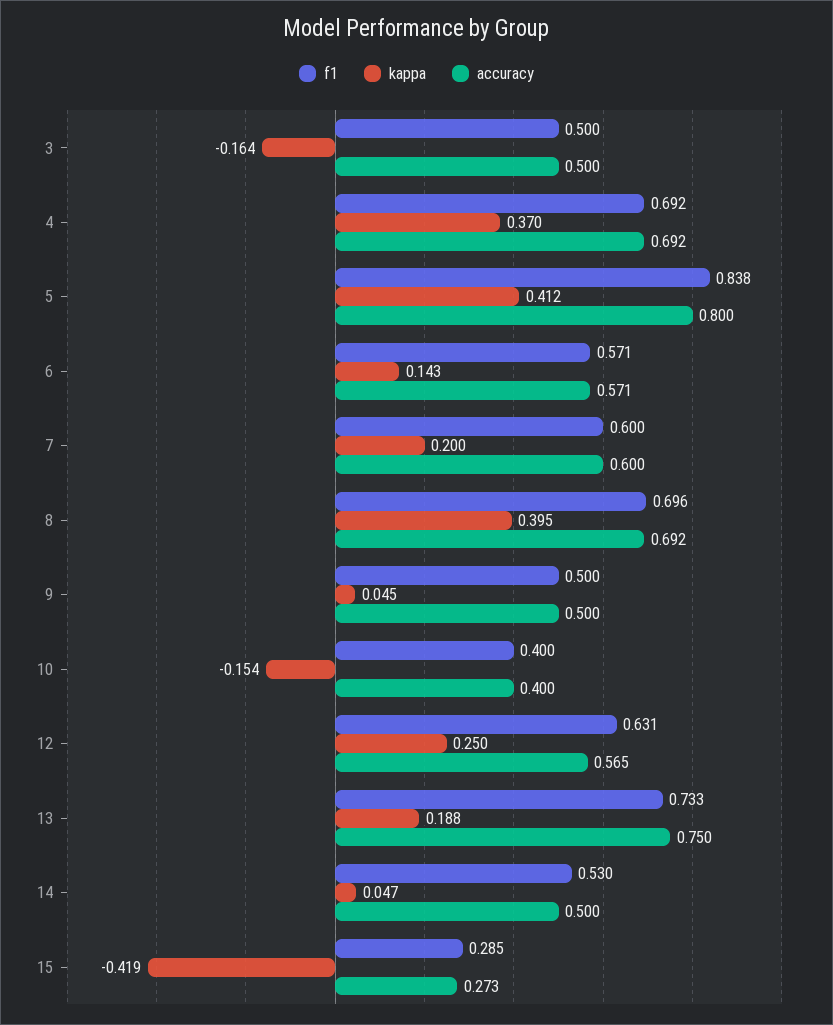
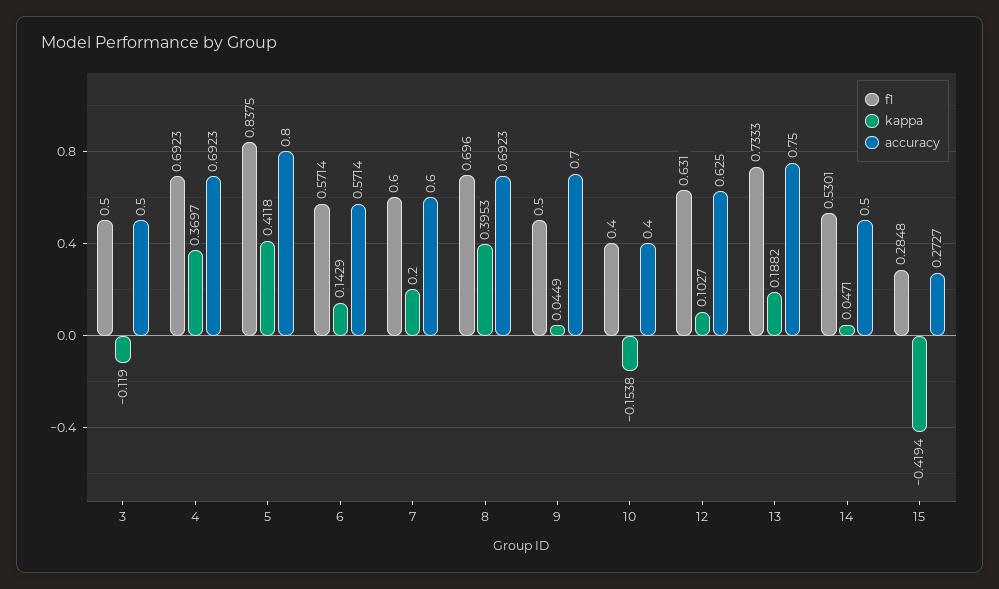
  {
    "f1": {
      "3": 0.5,
      "4": 0.6923,
      "5": 0.8375,
      "6": 0.5714,
      "7": 0.6,
      "8": 0.696,
      "9": 0.5,
      "10": 0.4,
      "12": 0.631,
      "13": 0.7333,
      "14": 0.5301,
      "15": 0.2848
    },
    "kappa": {
-     "3": -0.164,
+     "3": -0.119,
      "4": 0.3697,
      "5": 0.4118,
      "6": 0.1429,
      "7": 0.2,
      "8": 0.3953,
      "9": 0.0449,
      "10": -0.1538,
-     "12": 0.25,
+     "12": 0.1027,
      "13": 0.1882,
      "14": 0.0471,
      "15": -0.4194
    },
    "accuracy": {
      "3": 0.5,
      "4": 0.6923,
      "5": 0.8,
      "6": 0.5714,
      "7": 0.6,
      "8": 0.6923,
-     "9": 0.5,
+     "9": 0.7,
      "10": 0.4,
-     "12": 0.565,
+     "12": 0.625,
      "13": 0.75,
      "14": 0.5,
      "15": 0.2727
    }
  }

